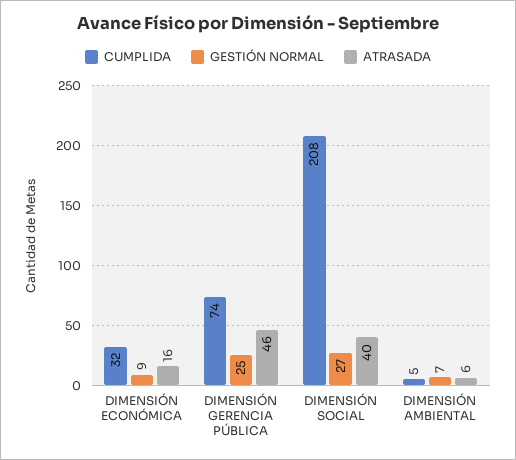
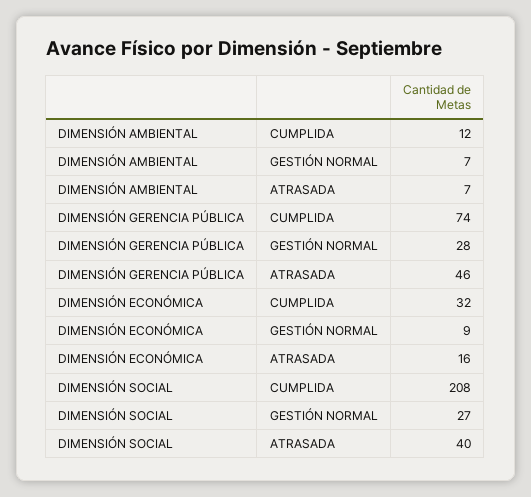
  {
    "CUMPLIDA": {
      "DIMENSIÓN ECONÓMICA": 32,
      "DIMENSIÓN GERENCIA PÚBLICA": 74,
      "DIMENSIÓN SOCIAL": 208,
-     "DIMENSIÓN AMBIENTAL": 5
+     "DIMENSIÓN AMBIENTAL": 12
    },
    "GESTIÓN NORMAL": {
      "DIMENSIÓN ECONÓMICA": 9,
-     "DIMENSIÓN GERENCIA PÚBLICA": 25,
+     "DIMENSIÓN GERENCIA PÚBLICA": 28,
      "DIMENSIÓN SOCIAL": 27,
      "DIMENSIÓN AMBIENTAL": 7
    },
    "ATRASADA": {
      "DIMENSIÓN ECONÓMICA": 16,
      "DIMENSIÓN GERENCIA PÚBLICA": 46,
      "DIMENSIÓN SOCIAL": 40,
-     "DIMENSIÓN AMBIENTAL": 6
+     "DIMENSIÓN AMBIENTAL": 7
    }
  }

